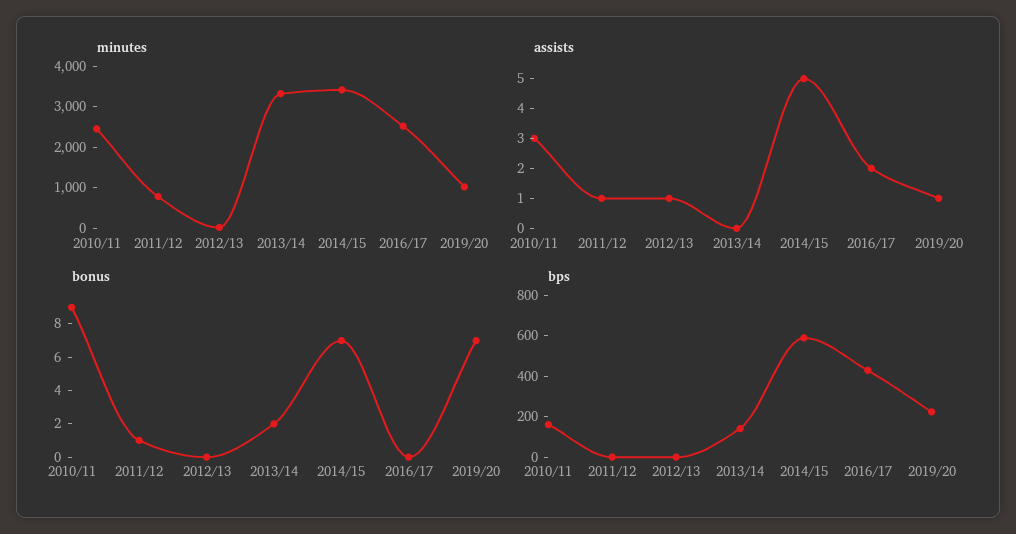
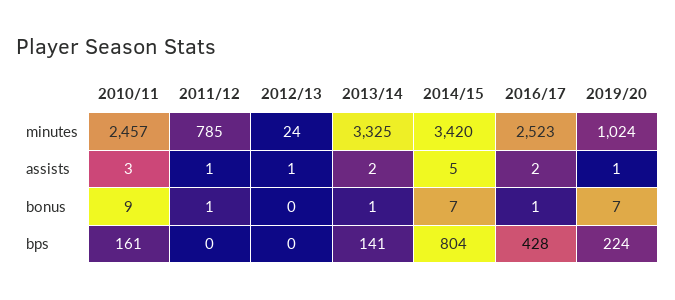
  {
    "minutes": {
      "2010/11": 2457,
      "2011/12": 785,
      "2012/13": 24,
      "2013/14": 3325,
      "2014/15": 3420,
      "2016/17": 2523,
      "2019/20": 1024
    },
    "assists": {
      "2010/11": 3,
      "2011/12": 1,
      "2012/13": 1,
-     "2013/14": 0,
+     "2013/14": 2,
      "2014/15": 5,
      "2016/17": 2,
      "2019/20": 1
    },
    "bonus": {
      "2010/11": 9,
      "2011/12": 1,
      "2012/13": 0,
-     "2013/14": 2,
+     "2013/14": 1,
      "2014/15": 7,
-     "2016/17": 0,
+     "2016/17": 1,
      "2019/20": 7
    },
    "bps": {
      "2010/11": 161,
      "2011/12": 0,
      "2012/13": 0,
      "2013/14": 141,
-     "2014/15": 600,
+     "2014/15": 804,
      "2016/17": 428,
      "2019/20": 224
    }
  }

